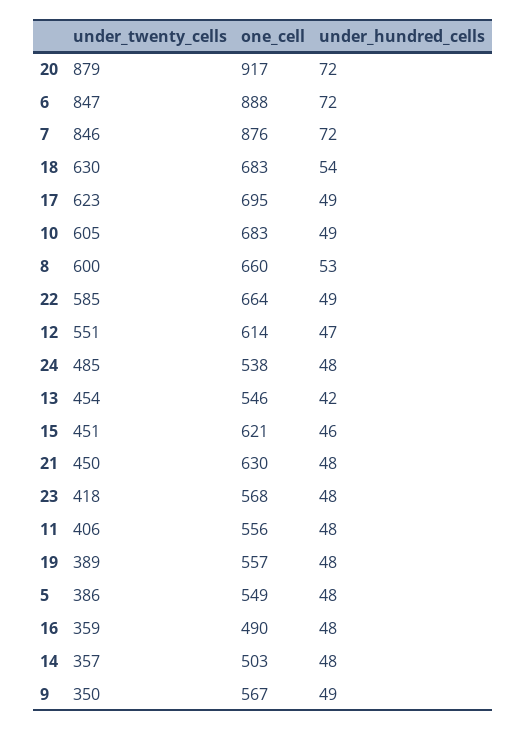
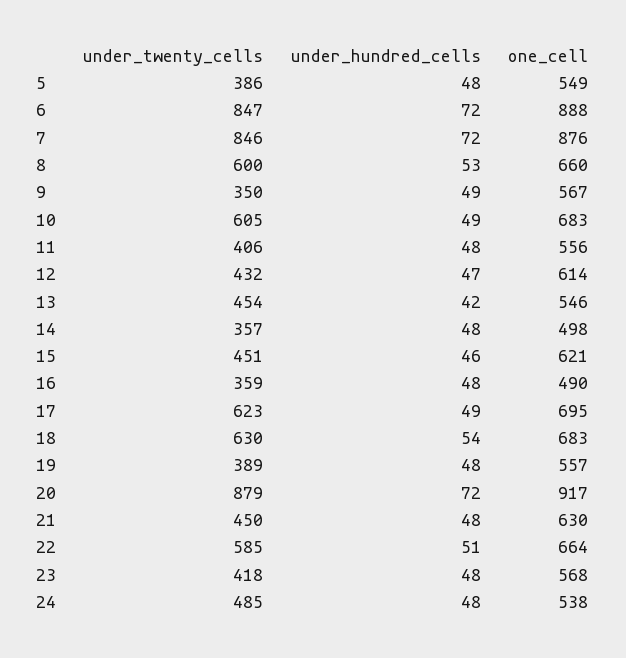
  {
    "under_twenty_cells": {
      "20": 879,
      "6": 847,
      "7": 846,
      "18": 630,
      "17": 623,
      "10": 605,
      "8": 600,
      "22": 585,
-     "12": 551,
+     "12": 432,
      "24": 485,
      "13": 454,
      "15": 451,
      "21": 450,
      "23": 418,
      "11": 406,
      "19": 389,
      "5": 386,
      "16": 359,
      "14": 357,
      "9": 350
    },
    "one_cell": {
      "20": 917,
      "6": 888,
      "7": 876,
      "18": 683,
      "17": 695,
      "10": 683,
      "8": 660,
      "22": 664,
      "12": 614,
      "24": 538,
      "13": 546,
      "15": 621,
      "21": 630,
      "23": 568,
      "11": 556,
      "19": 557,
      "5": 549,
      "16": 490,
-     "14": 503,
+     "14": 498,
      "9": 567
    },
    "under_hundred_cells": {
      "20": 72,
      "6": 72,
      "7": 72,
      "18": 54,
      "17": 49,
      "10": 49,
      "8": 53,
-     "22": 49,
+     "22": 51,
      "12": 47,
      "24": 48,
      "13": 42,
      "15": 46,
      "21": 48,
      "23": 48,
      "11": 48,
      "19": 48,
      "5": 48,
      "16": 48,
      "14": 48,
      "9": 49
    }
  }

